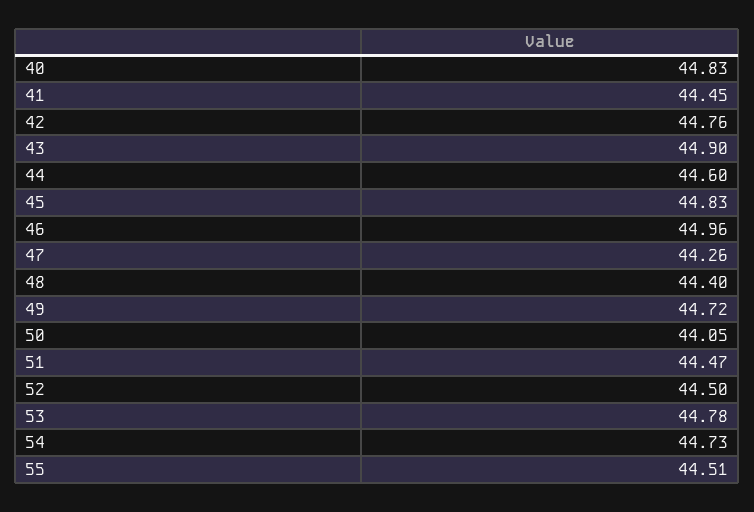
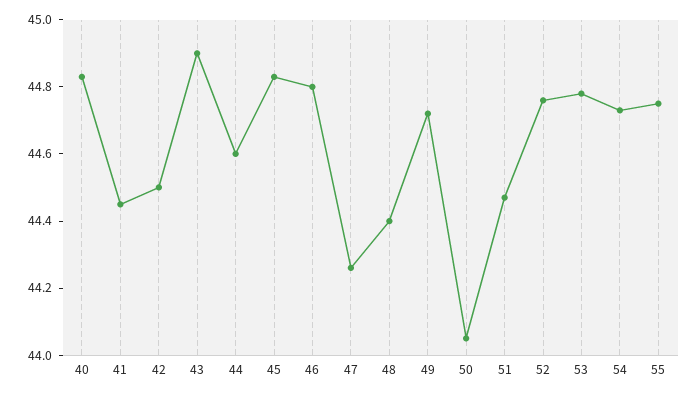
  {
    "40": 44.83,
    "41": 44.45,
-   "42": 44.76,
+   "42": 44.5,
    "43": 44.9,
    "44": 44.6,
    "45": 44.83,
-   "46": 44.96,
+   "46": 44.8,
    "47": 44.26,
    "48": 44.4,
    "49": 44.72,
    "50": 44.05,
    "51": 44.47,
-   "52": 44.5,
+   "52": 44.75,
    "53": 44.78,
    "54": 44.73,
-   "55": 44.51
+   "55": 44.75
  }

